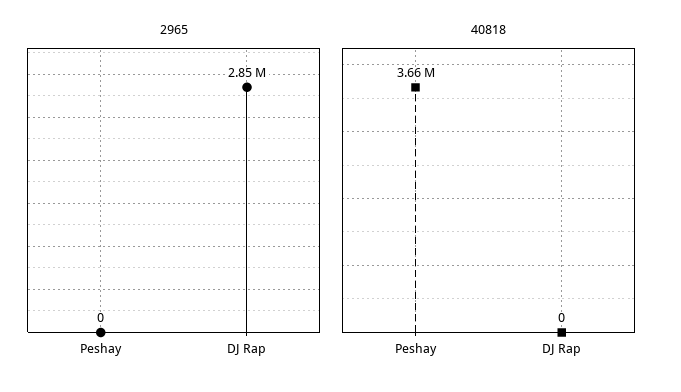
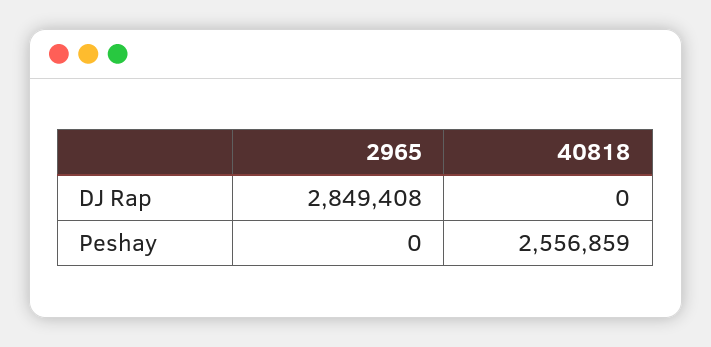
  {
    "2965": {
      "Peshay": 0,
      "DJ Rap": 2849408
    },
    "40818": {
-     "Peshay": 3660000,
+     "Peshay": 2556859,
      "DJ Rap": 0
    }
  }

